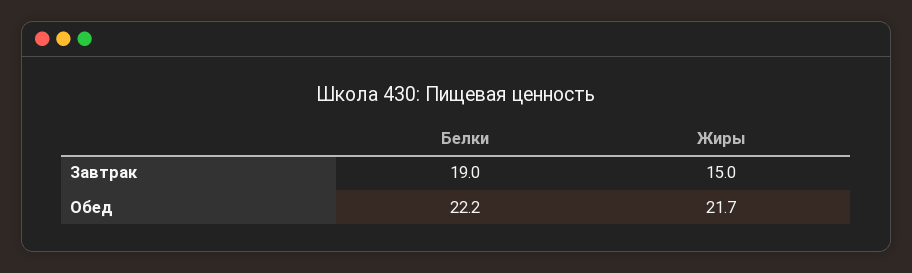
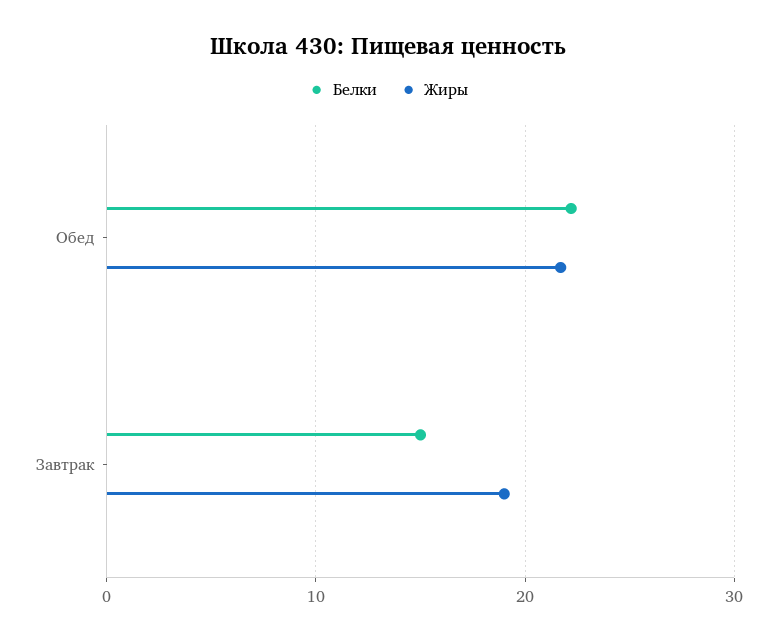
  {
    "Белки": {
-     "Завтрак": 19,
+     "Завтрак": 15,
      "Обед": 22.2
    },
    "Жиры": {
-     "Завтрак": 15,
+     "Завтрак": 19,
      "Обед": 21.7
    }
  }

